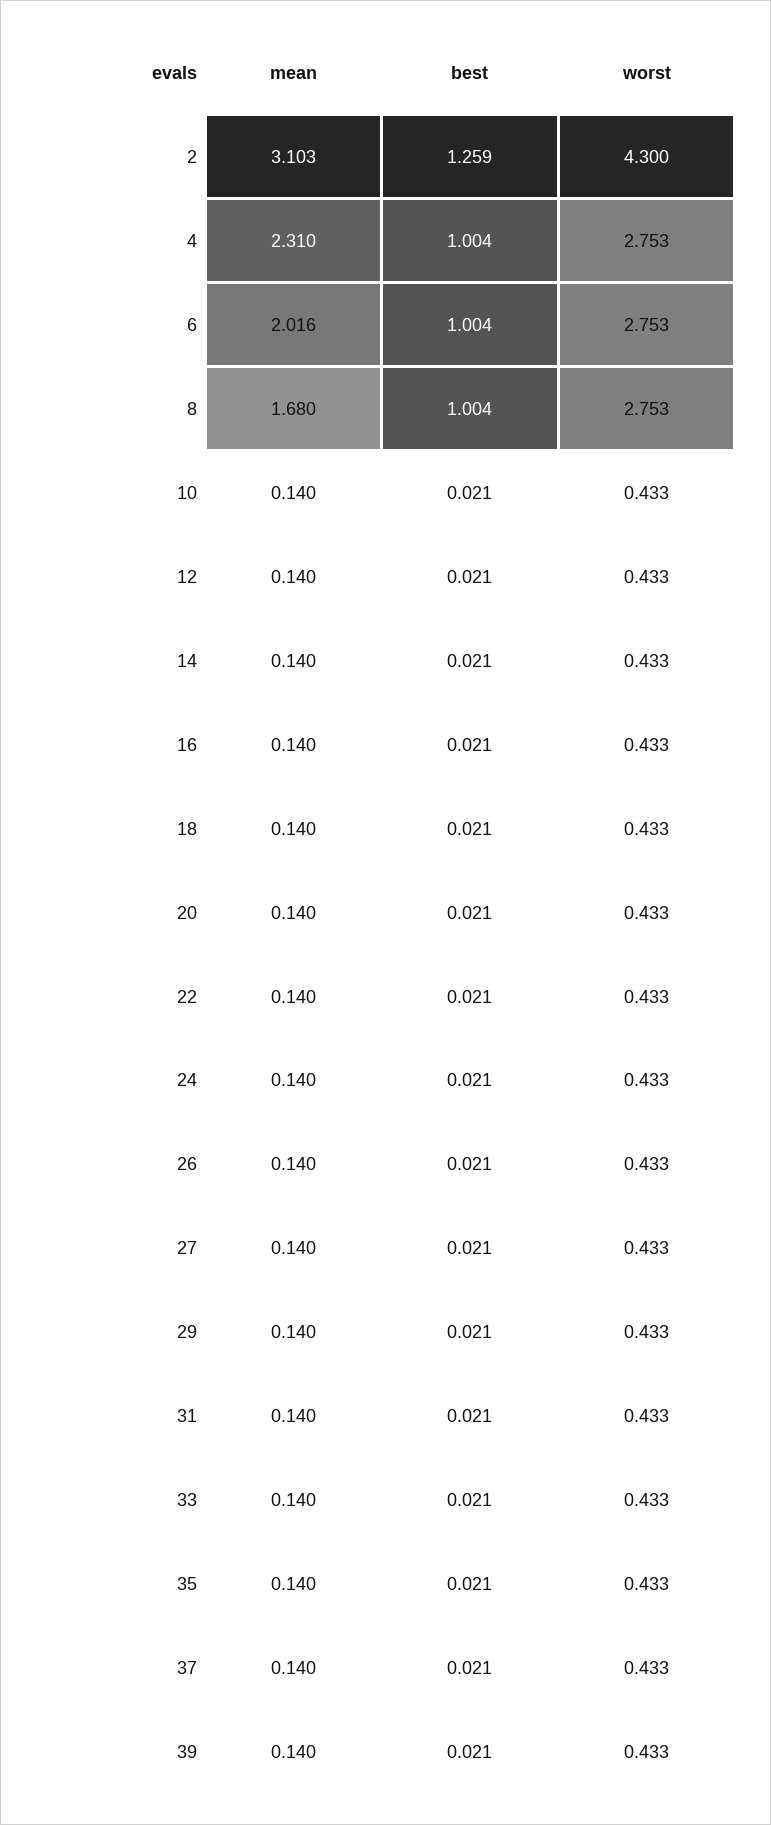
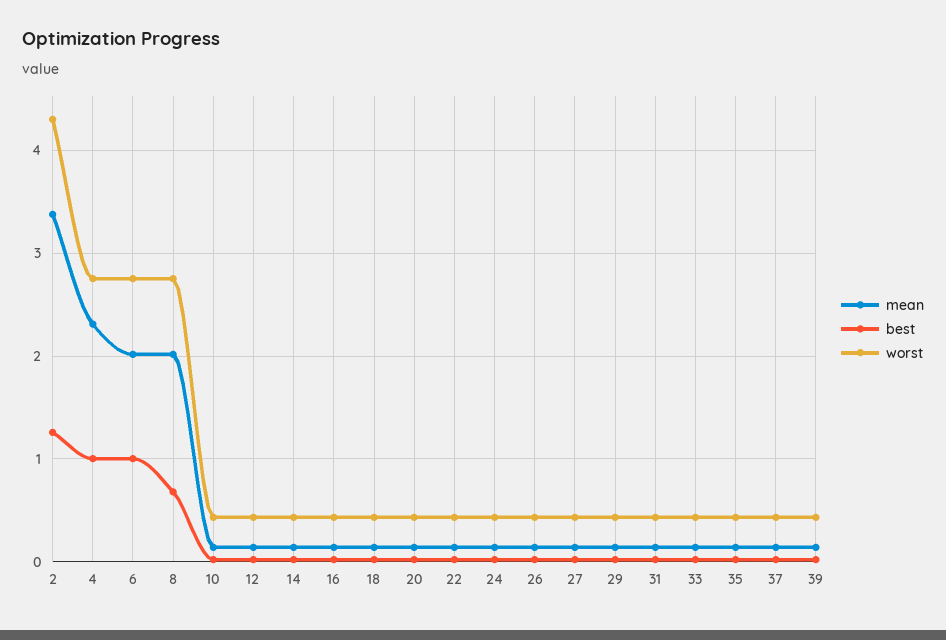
  {
    "mean": {
-     "2": 3.103,
+     "2": 3.4,
      "4": 2.31,
      "6": 2.016,
-     "8": 1.68,
+     "8": 2,
      "10": 0.14,
      "12": 0.14,
      "14": 0.14,
      "16": 0.14,
      "18": 0.14,
      "20": 0.14,
      "22": 0.14,
      "24": 0.14,
      "26": 0.14,
      "27": 0.14,
      "29": 0.14,
      "31": 0.14,
      "33": 0.14,
      "35": 0.14,
      "37": 0.14,
      "39": 0.14
    },
    "best": {
      "2": 1.259,
      "4": 1.004,
      "6": 1.004,
-     "8": 1.004,
+     "8": 0.7,
      "10": 0.021,
      "12": 0.021,
      "14": 0.021,
      "16": 0.021,
      "18": 0.021,
      "20": 0.021,
      "22": 0.021,
      "24": 0.021,
      "26": 0.021,
      "27": 0.021,
      "29": 0.021,
      "31": 0.021,
      "33": 0.021,
      "35": 0.021,
      "37": 0.021,
      "39": 0.021
    },
    "worst": {
      "2": 4.3,
      "4": 2.753,
      "6": 2.753,
      "8": 2.753,
      "10": 0.433,
      "12": 0.433,
      "14": 0.433,
      "16": 0.433,
      "18": 0.433,
      "20": 0.433,
      "22": 0.433,
      "24": 0.433,
      "26": 0.433,
      "27": 0.433,
      "29": 0.433,
      "31": 0.433,
      "33": 0.433,
      "35": 0.433,
      "37": 0.433,
      "39": 0.433
    }
  }

